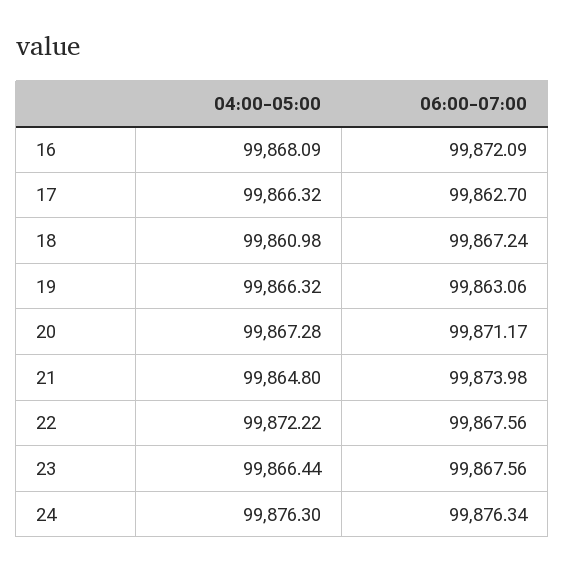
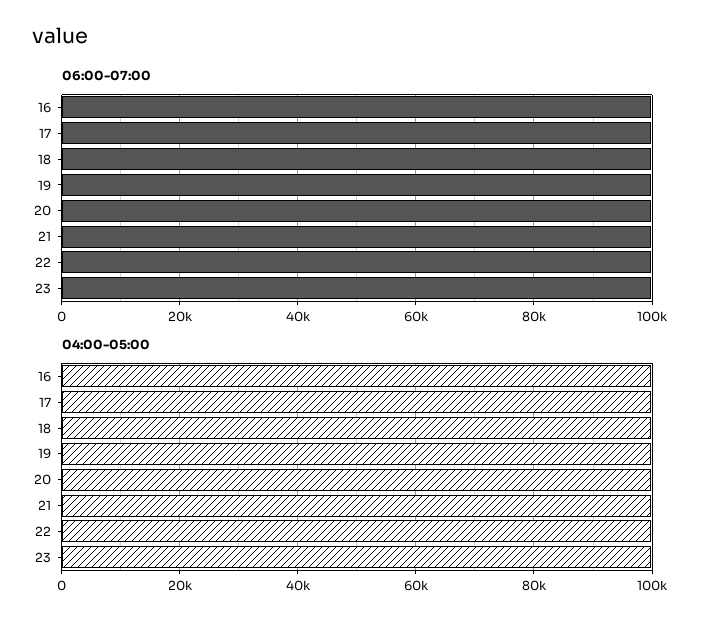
  {
    "04:00-05:00": {
      "16": 99868.09,
      "17": 99866.32,
      "18": 99860.98,
      "19": 99866.32,
      "20": 99867.28,
      "21": 99864.8,
      "22": 99872.22,
-     "23": 99866.44,
+     "23": 99866.44
-     "24": 99876.3
    },
    "06:00-07:00": {
      "16": 99872.09,
      "17": 99862.7,
      "18": 99867.24,
      "19": 99863.06,
      "20": 99871.17,
      "21": 99873.98,
      "22": 99867.56,
-     "23": 99867.56,
+     "23": 99867.56
-     "24": 99876.34
    }
  }

